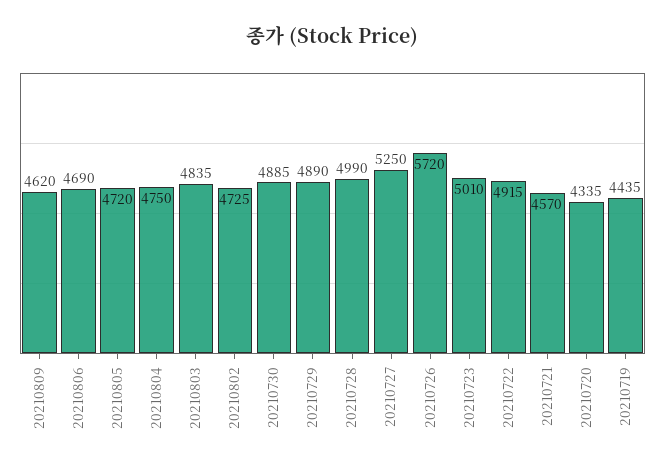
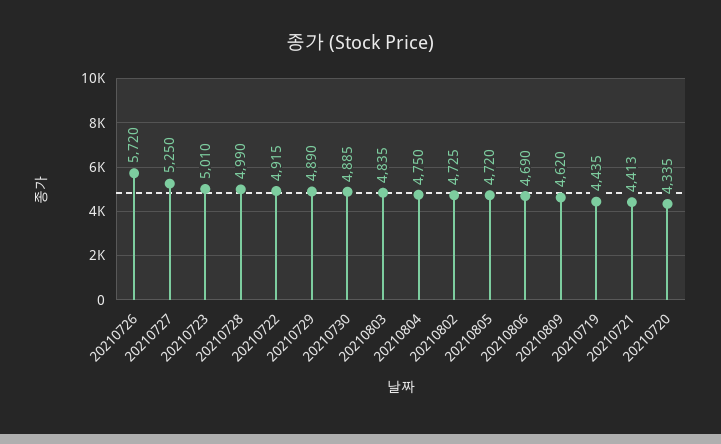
  {
    "20210809": 4620,
    "20210806": 4690,
    "20210805": 4720,
    "20210804": 4750,
    "20210803": 4835,
    "20210802": 4725,
    "20210730": 4885,
    "20210729": 4890,
    "20210728": 4990,
    "20210727": 5250,
    "20210726": 5720,
    "20210723": 5010,
    "20210722": 4915,
-   "20210721": 4570,
+   "20210721": 4413,
    "20210720": 4335,
    "20210719": 4435
  }

